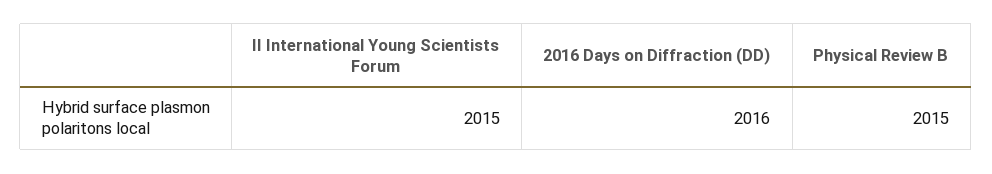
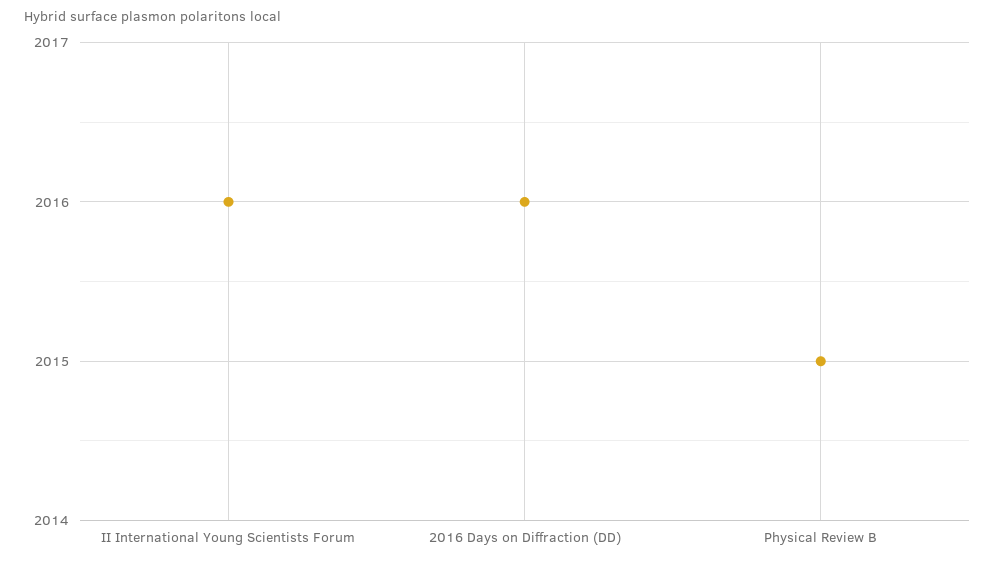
  {
-   "II International Young Scientists Forum": 2015,
+   "II International Young Scientists Forum": 2016,
    "2016 Days on Diffraction (DD)": 2016,
    "Physical Review B": 2015
  }

